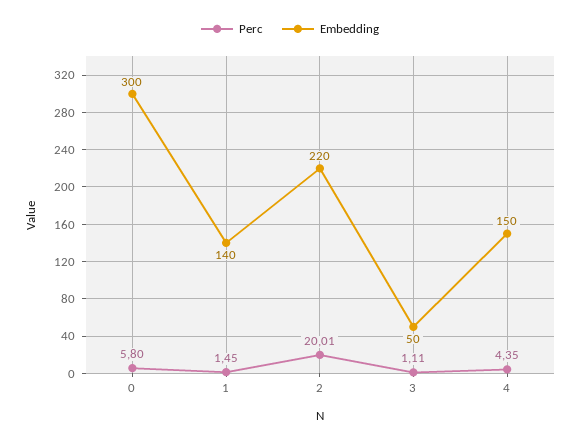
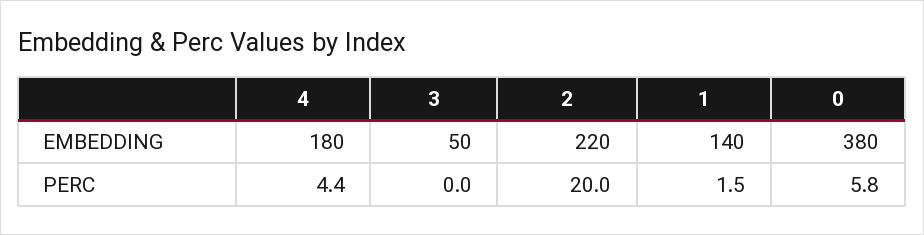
  {
    "Perc": {
      "0": 5.8,
      "1": 1.45,
      "2": 20.01,
-     "3": 1.11,
+     "3": 0,
      "4": 4.35
    },
    "Embedding": {
-     "0": 300,
+     "0": 380,
      "1": 140,
      "2": 220,
      "3": 50,
-     "4": 150
+     "4": 180
    }
  }

